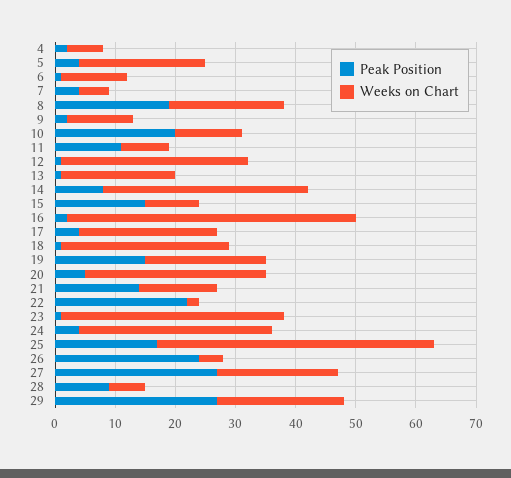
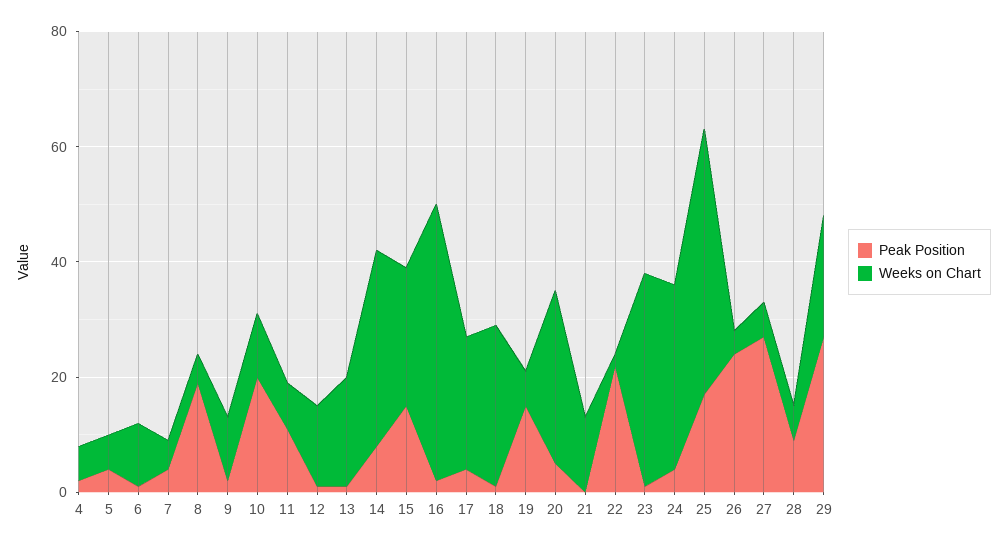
  {
    "Peak Position": {
      "4": 0,
      "5": 5,
      "6": 0,
      "7": 5,
      "8": 20,
      "9": 0,
      "10": 20,
      "11": 10,
      "12": 0,
      "13": 0,
      "14": 10,
      "15": 15,
      "16": 0,
      "17": 5,
      "18": 0,
      "19": 15,
      "20": 5,
-     "21": 15,
+     "21": 0,
      "22": 20,
      "23": 0,
      "24": 5,
      "25": 15,
      "26": 25,
      "27": 25,
      "28": 10,
      "29": 25
    },
    "Weeks on Chart": {
      "4": 5,
-     "5": 20,
+     "5": 5,
      "6": 10,
      "7": 5,
-     "8": 20,
+     "8": 5,
      "9": 10,
      "10": 10,
      "11": 10,
-     "12": 30,
+     "12": 15,
      "13": 20,
      "14": 35,
-     "15": 10,
+     "15": 25,
      "16": 50,
      "17": 25,
      "18": 30,
-     "19": 20,
+     "19": 5,
      "20": 30,
      "21": 15,
      "22": 0,
      "23": 35,
      "24": 30,
      "25": 45,
      "26": 5,
-     "27": 20,
+     "27": 5,
      "28": 5,
      "29": 20
    }
  }

